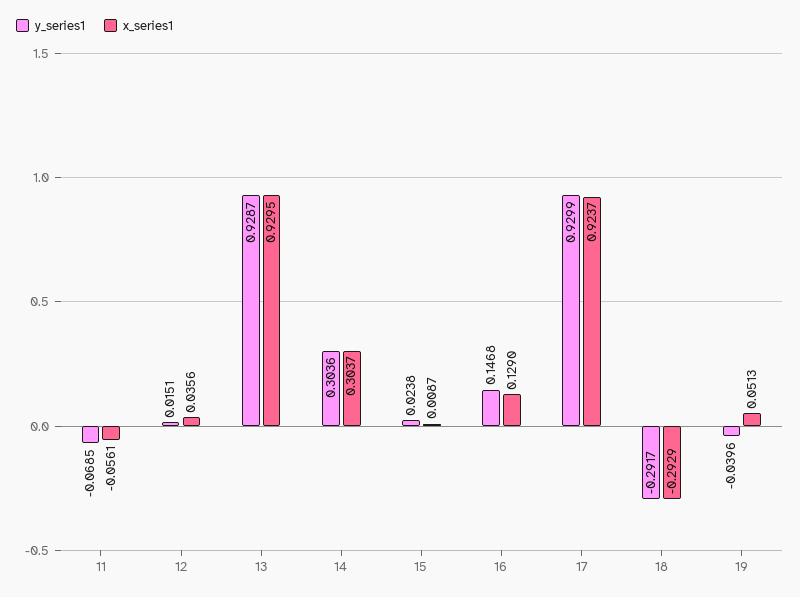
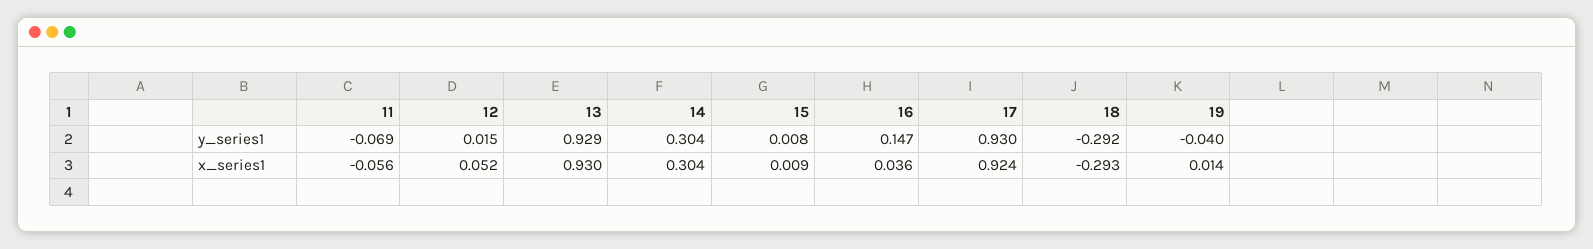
  {
    "y_series1": {
      "11": -0.0685,
      "12": 0.0151,
      "13": 0.9287,
      "14": 0.3036,
-     "15": 0.0238,
+     "15": 0.008,
      "16": 0.1468,
      "17": 0.9299,
      "18": -0.2917,
      "19": -0.0396
    },
    "x_series1": {
      "11": -0.0561,
-     "12": 0.0356,
+     "12": 0.052,
      "13": 0.9295,
      "14": 0.3037,
      "15": 0.0087,
-     "16": 0.129,
+     "16": 0.036,
      "17": 0.9237,
      "18": -0.2929,
-     "19": 0.0513
+     "19": 0.014
    }
  }

